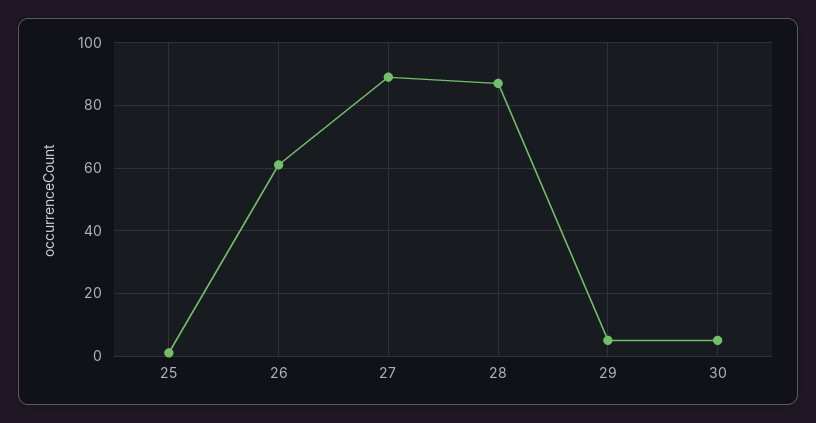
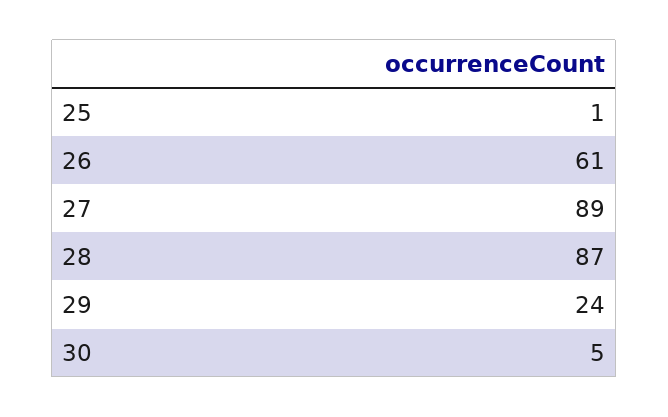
  {
    "25": 1,
    "26": 61,
    "27": 89,
    "28": 87,
-   "29": 5,
+   "29": 24,
    "30": 5
  }

